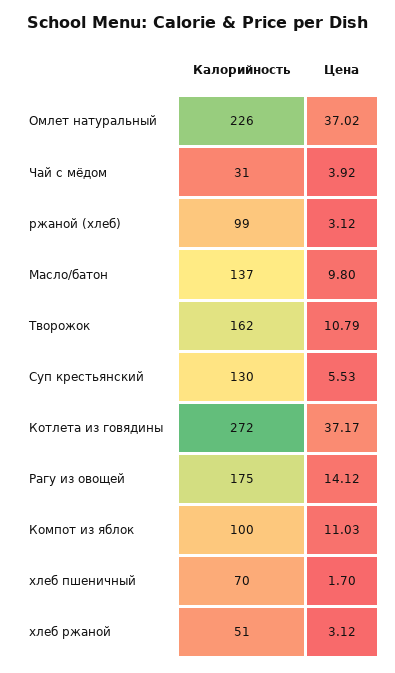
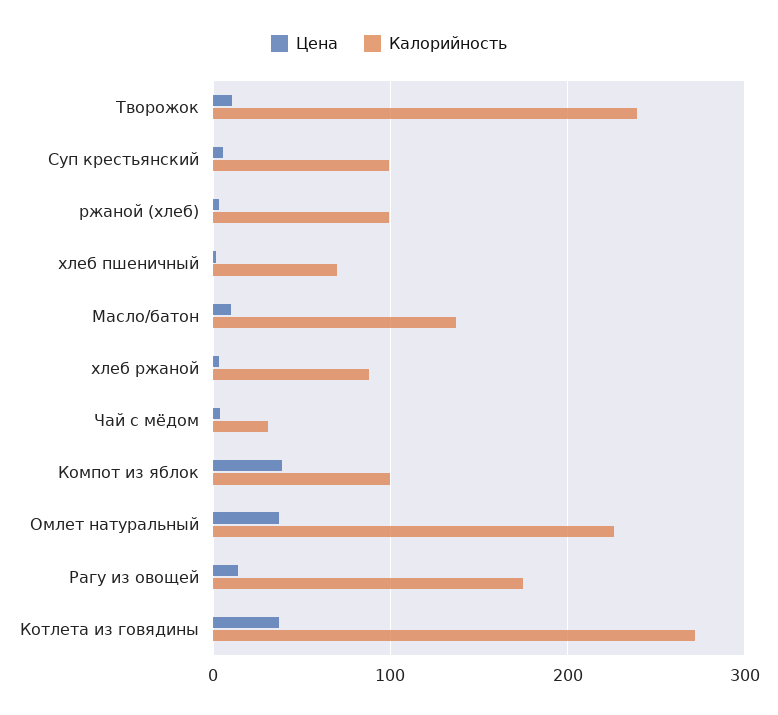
  {
    "Калорийность": {
      "Омлет натуральный": 226,
      "Чай с мёдом": 31,
      "ржаной (хлеб)": 99,
      "Масло/батон": 137,
-     "Творожок": 162,
+     "Творожок": 240,
-     "Суп крестьянский": 130,
+     "Суп крестьянский": 100,
      "Котлета из говядины": 272,
      "Рагу из овощей": 175,
      "Компот из яблок": 100,
      "хлеб пшеничный": 70,
-     "хлеб ржаной": 51
+     "хлеб ржаной": 90
    },
    "Цена": {
      "Омлет натуральный": 37.02,
      "Чай с мёдом": 3.92,
      "ржаной (хлеб)": 3.12,
      "Масло/батон": 9.8,
      "Творожок": 10.79,
      "Суп крестьянский": 5.53,
      "Котлета из говядины": 37.17,
      "Рагу из овощей": 14.12,
-     "Компот из яблок": 11.03,
+     "Компот из яблок": 40,
      "хлеб пшеничный": 1.7,
      "хлеб ржаной": 3.12
    }
  }

